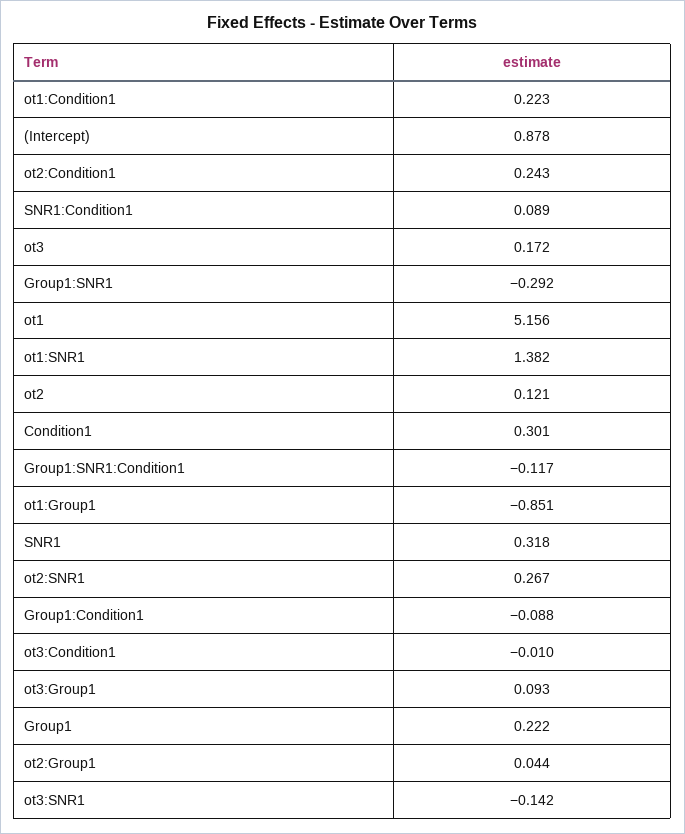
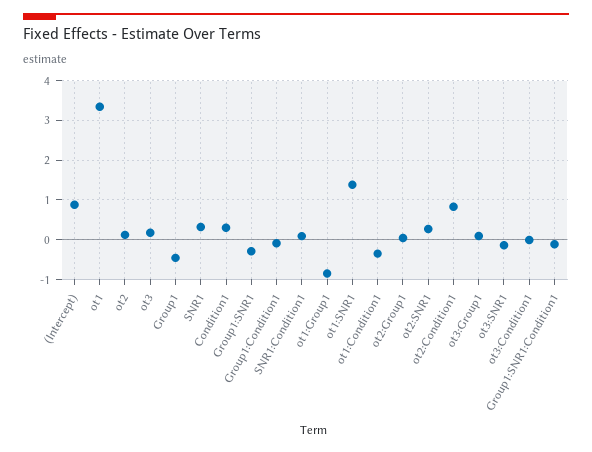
  {
-   "ot1:Condition1": 0.223,
+   "ot1:Condition1": -0.4,
    "(Intercept)": 0.878,
-   "ot2:Condition1": 0.243,
+   "ot2:Condition1": 0.8,
    "SNR1:Condition1": 0.089,
    "ot3": 0.172,
    "Group1:SNR1": -0.292,
-   "ot1": 5.156,
+   "ot1": 3.4,
    "ot1:SNR1": 1.382,
    "ot2": 0.121,
    "Condition1": 0.301,
    "Group1:SNR1:Condition1": -0.117,
    "ot1:Group1": -0.851,
    "SNR1": 0.318,
    "ot2:SNR1": 0.267,
    "Group1:Condition1": -0.088,
    "ot3:Condition1": -0.01,
    "ot3:Group1": 0.093,
-   "Group1": 0.222,
+   "Group1": -0.4,
    "ot2:Group1": 0.044,
    "ot3:SNR1": -0.142
  }

